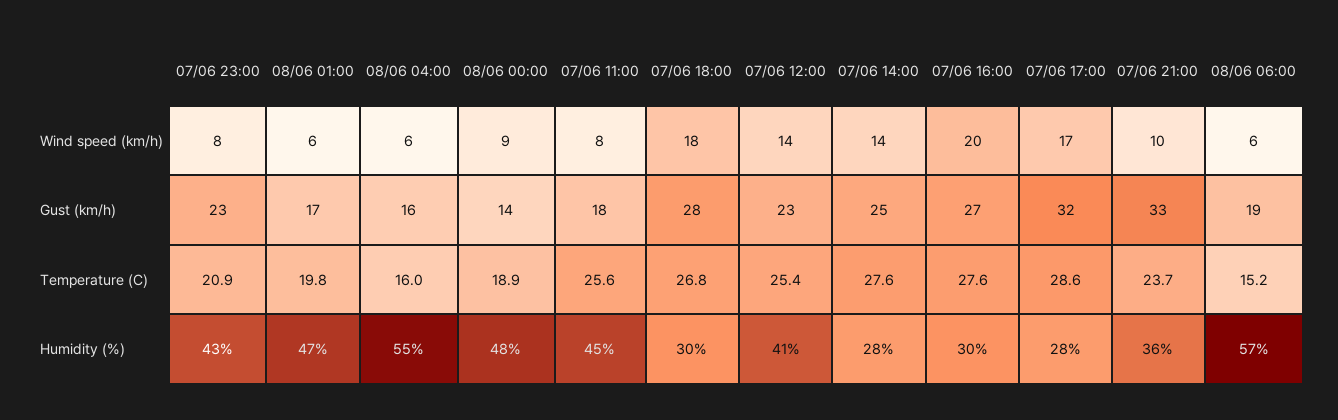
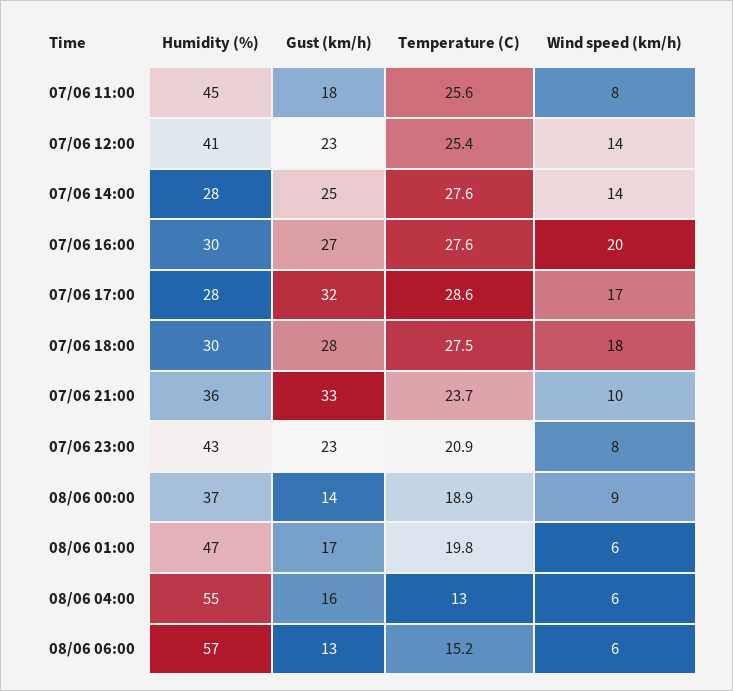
  {
    "07/06 23:00": {
      "Wind speed (km/h)": 8,
      "Gust (km/h)": 23,
      "Temperature (C)": 20.9,
      "Humidity (%)": 43
    },
    "08/06 01:00": {
      "Wind speed (km/h)": 6,
      "Gust (km/h)": 17,
      "Temperature (C)": 19.8,
      "Humidity (%)": 47
    },
    "08/06 04:00": {
      "Wind speed (km/h)": 6,
      "Gust (km/h)": 16,
-     "Temperature (C)": 16,
+     "Temperature (C)": 13,
      "Humidity (%)": 55
    },
    "08/06 00:00": {
      "Wind speed (km/h)": 9,
      "Gust (km/h)": 14,
      "Temperature (C)": 18.9,
-     "Humidity (%)": 48
+     "Humidity (%)": 37
    },
    "07/06 11:00": {
      "Wind speed (km/h)": 8,
      "Gust (km/h)": 18,
      "Temperature (C)": 25.6,
      "Humidity (%)": 45
    },
    "07/06 18:00": {
      "Wind speed (km/h)": 18,
      "Gust (km/h)": 28,
-     "Temperature (C)": 26.8,
+     "Temperature (C)": 27.5,
      "Humidity (%)": 30
    },
    "07/06 12:00": {
      "Wind speed (km/h)": 14,
      "Gust (km/h)": 23,
      "Temperature (C)": 25.4,
      "Humidity (%)": 41
    },
    "07/06 14:00": {
      "Wind speed (km/h)": 14,
      "Gust (km/h)": 25,
      "Temperature (C)": 27.6,
      "Humidity (%)": 28
    },
    "07/06 16:00": {
      "Wind speed (km/h)": 20,
      "Gust (km/h)": 27,
      "Temperature (C)": 27.6,
      "Humidity (%)": 30
    },
    "07/06 17:00": {
      "Wind speed (km/h)": 17,
      "Gust (km/h)": 32,
      "Temperature (C)": 28.6,
      "Humidity (%)": 28
    },
    "07/06 21:00": {
      "Wind speed (km/h)": 10,
      "Gust (km/h)": 33,
      "Temperature (C)": 23.7,
      "Humidity (%)": 36
    },
    "08/06 06:00": {
      "Wind speed (km/h)": 6,
-     "Gust (km/h)": 19,
+     "Gust (km/h)": 13,
      "Temperature (C)": 15.2,
      "Humidity (%)": 57
    }
  }

